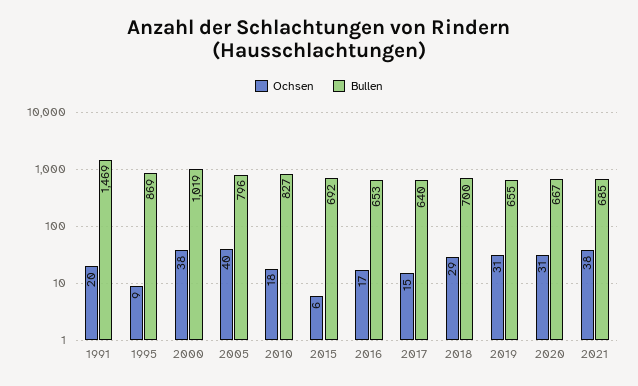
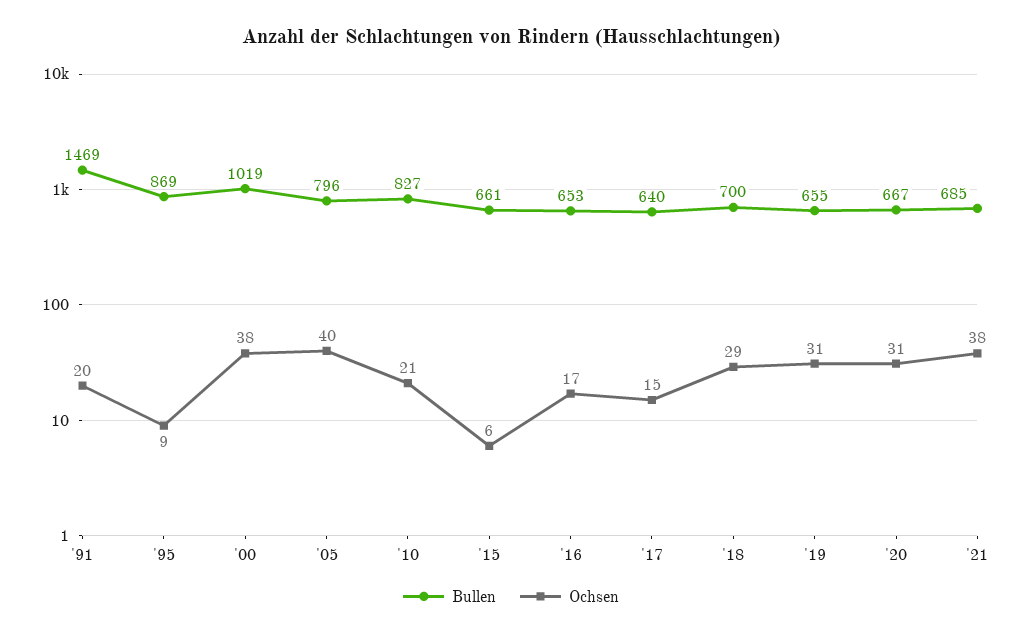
  {
    "Ochsen": {
      "1991": 20,
      "1995": 9,
      "2000": 38,
      "2005": 40,
-     "2010": 18,
+     "2010": 21,
      "2015": 6,
      "2016": 17,
      "2017": 15,
      "2018": 29,
      "2019": 31,
      "2020": 31,
      "2021": 38
    },
    "Bullen": {
      "1991": 1469,
      "1995": 869,
      "2000": 1019,
      "2005": 796,
      "2010": 827,
-     "2015": 692,
+     "2015": 661,
      "2016": 653,
      "2017": 640,
      "2018": 700,
      "2019": 655,
      "2020": 667,
      "2021": 685
    }
  }

